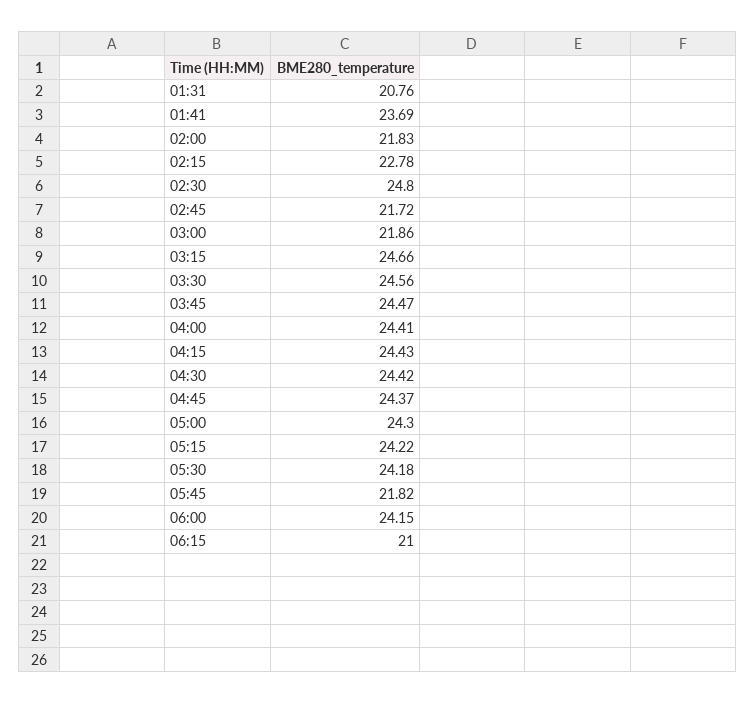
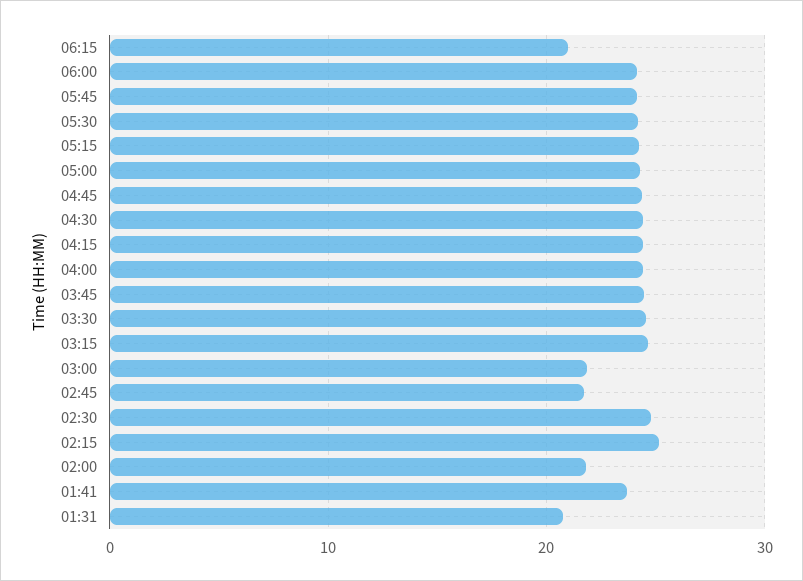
  {
    "01:31": 20.76,
    "01:41": 23.69,
    "02:00": 21.83,
-   "02:15": 22.78,
+   "02:15": 25,
    "02:30": 24.8,
    "02:45": 21.72,
    "03:00": 21.86,
    "03:15": 24.66,
    "03:30": 24.56,
    "03:45": 24.47,
    "04:00": 24.41,
    "04:15": 24.43,
    "04:30": 24.42,
    "04:45": 24.37,
    "05:00": 24.3,
    "05:15": 24.22,
    "05:30": 24.18,
-   "05:45": 21.82,
+   "05:45": 24,
    "06:00": 24.15,
    "06:15": 21
  }

